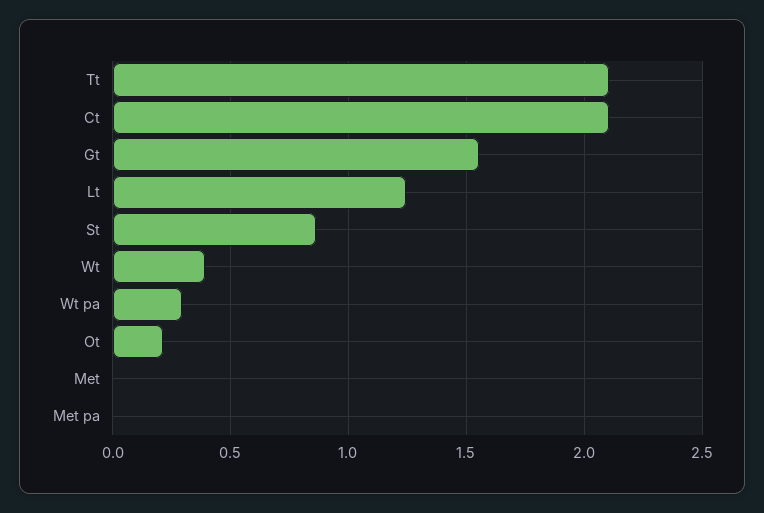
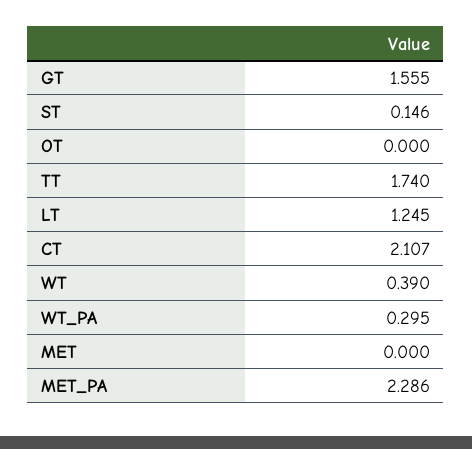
  {
-   "Tt": 2.1,
+   "Tt": 1.74,
    "Ct": 2.107,
    "Gt": 1.555,
    "Lt": 1.245,
-   "St": 0.85,
+   "St": 0.146,
    "Wt": 0.39,
    "Wt pa": 0.295,
-   "Ot": 0.2,
+   "Ot": 0,
    "Met": 0,
-   "Met pa": 0
+   "Met pa": 2.286
  }

